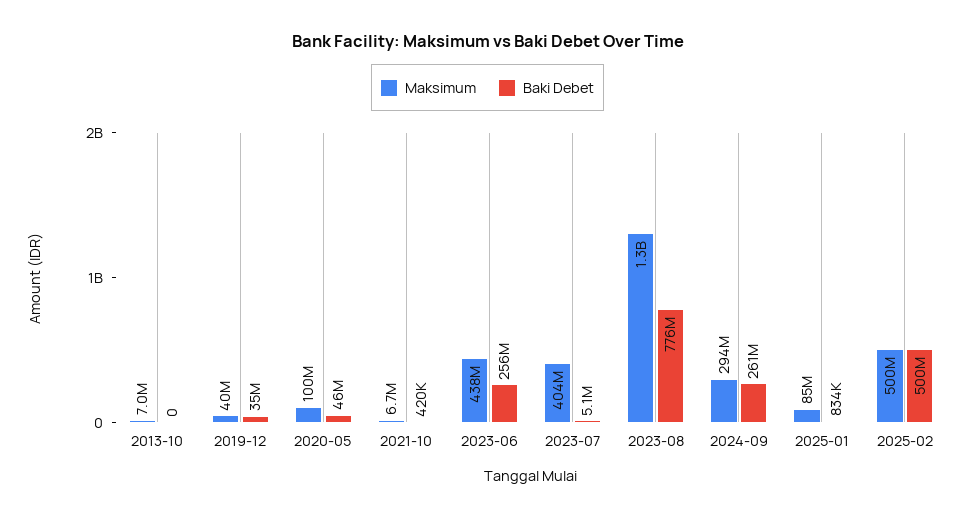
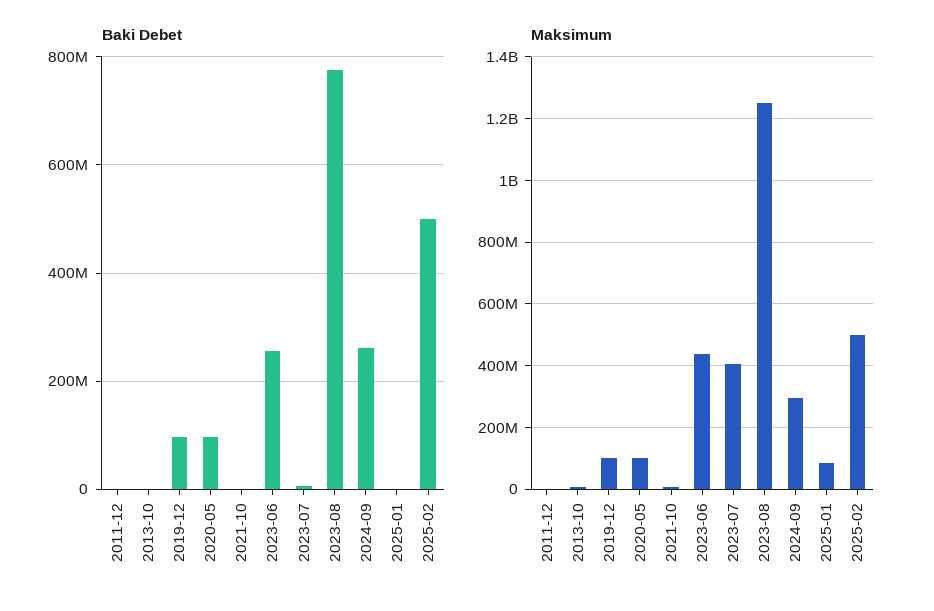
  {
    "Maksimum": {
      "2013-10": 7000000,
-     "2019-12": 40000000,
+     "2019-12": 100000000,
      "2020-05": 100000000,
      "2021-10": 6700000,
      "2023-06": 438000000,
      "2023-07": 404000000,
      "2023-08": 1300000000,
      "2024-09": 294000000,
      "2025-01": 85000000,
-     "2025-02": 500000000
+     "2025-02": 500000000,
+     "2011-12": 0
    },
    "Baki Debet": {
      "2013-10": 0,
-     "2019-12": 35000000,
+     "2019-12": 100000000,
-     "2020-05": 46000000,
+     "2020-05": 100000000,
      "2021-10": 420000,
      "2023-06": 256000000,
      "2023-07": 5100000,
      "2023-08": 776000000,
      "2024-09": 261000000,
      "2025-01": 834000,
-     "2025-02": 500000000
+     "2025-02": 500000000,
+     "2011-12": 0
    }
  }

